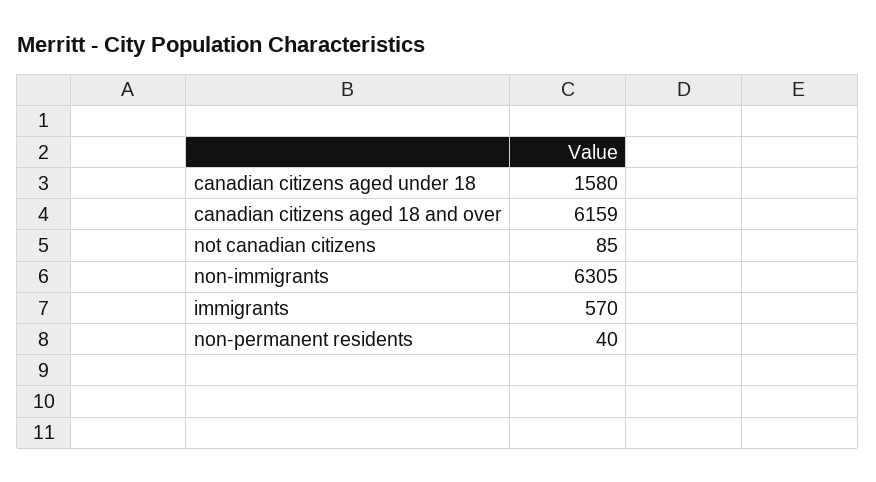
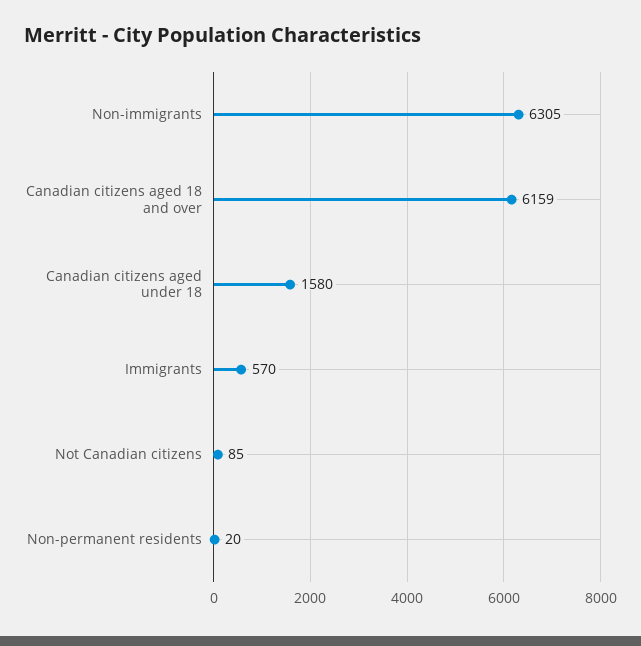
  {
    "canadian citizens aged under 18": 1580,
    "canadian citizens aged 18 and over": 6159,
    "not canadian citizens": 85,
    "non-immigrants": 6305,
    "immigrants": 570,
-   "non-permanent residents": 40
+   "non-permanent residents": 20
  }

